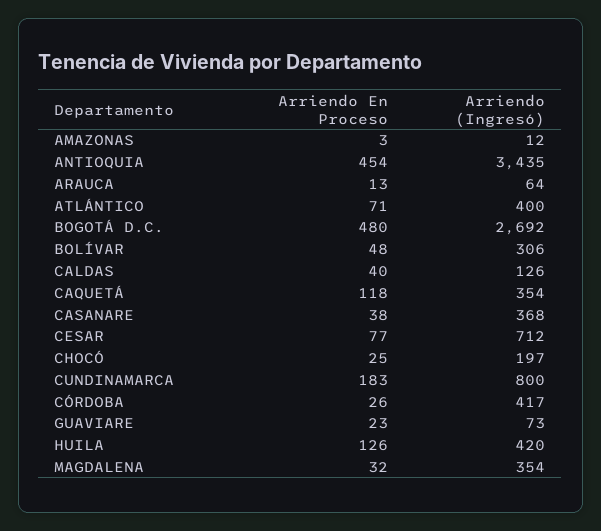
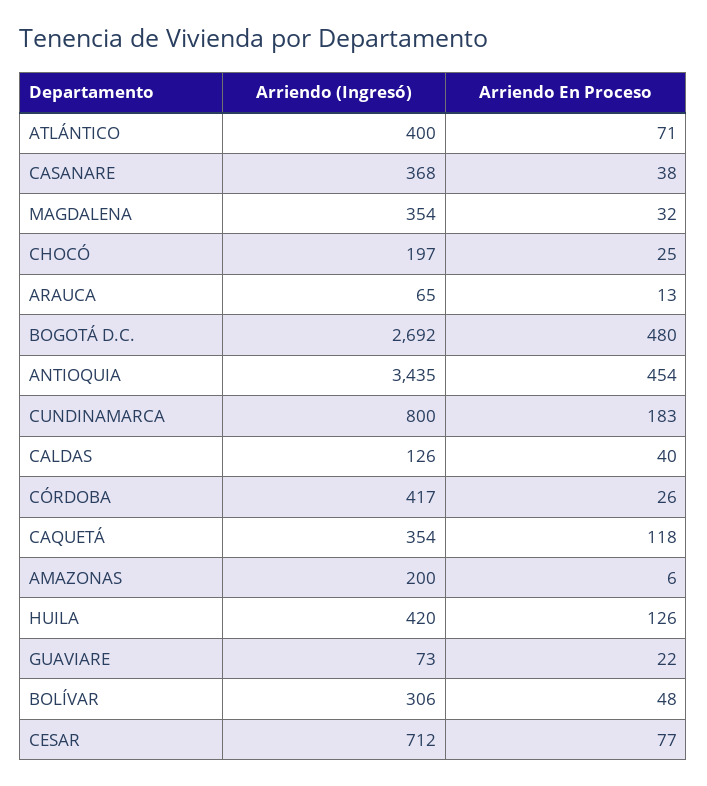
  {
    "Arriendo En Proceso": {
-     "AMAZONAS": 3,
+     "AMAZONAS": 6,
      "ANTIOQUIA": 454,
      "ARAUCA": 13,
      "ATLÁNTICO": 71,
      "BOGOTÁ D.C.": 480,
      "BOLÍVAR": 48,
      "CALDAS": 40,
      "CAQUETÁ": 118,
      "CASANARE": 38,
      "CESAR": 77,
      "CHOCÓ": 25,
      "CUNDINAMARCA": 183,
      "CÓRDOBA": 26,
-     "GUAVIARE": 23,
+     "GUAVIARE": 22,
      "HUILA": 126,
      "MAGDALENA": 32
    },
    "Arriendo (Ingresó)": {
-     "AMAZONAS": 12,
+     "AMAZONAS": 200,
      "ANTIOQUIA": 3435,
-     "ARAUCA": 64,
+     "ARAUCA": 65,
      "ATLÁNTICO": 400,
      "BOGOTÁ D.C.": 2692,
      "BOLÍVAR": 306,
      "CALDAS": 126,
      "CAQUETÁ": 354,
      "CASANARE": 368,
      "CESAR": 712,
      "CHOCÓ": 197,
      "CUNDINAMARCA": 800,
      "CÓRDOBA": 417,
      "GUAVIARE": 73,
      "HUILA": 420,
      "MAGDALENA": 354
    }
  }

